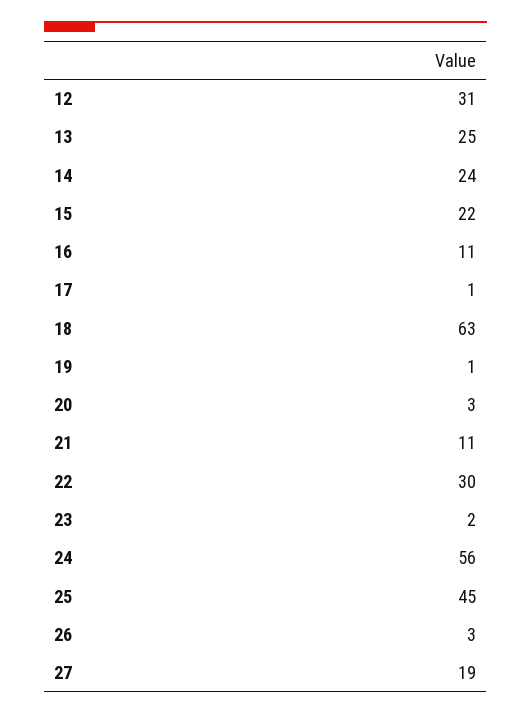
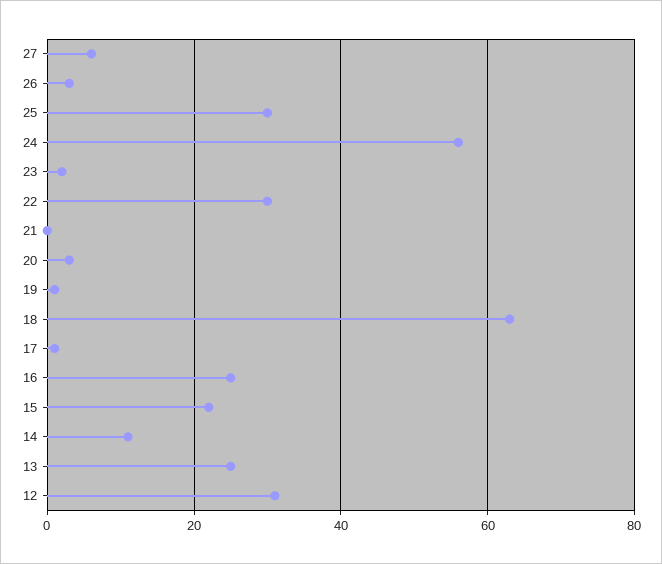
  {
    "12": 31,
    "13": 25,
-   "14": 24,
+   "14": 10,
    "15": 22,
-   "16": 11,
+   "16": 25,
    "17": 1,
    "18": 63,
    "19": 1,
    "20": 3,
-   "21": 11,
+   "21": 0,
    "22": 30,
    "23": 2,
    "24": 56,
-   "25": 45,
+   "25": 30,
    "26": 3,
-   "27": 19
+   "27": 5
  }

